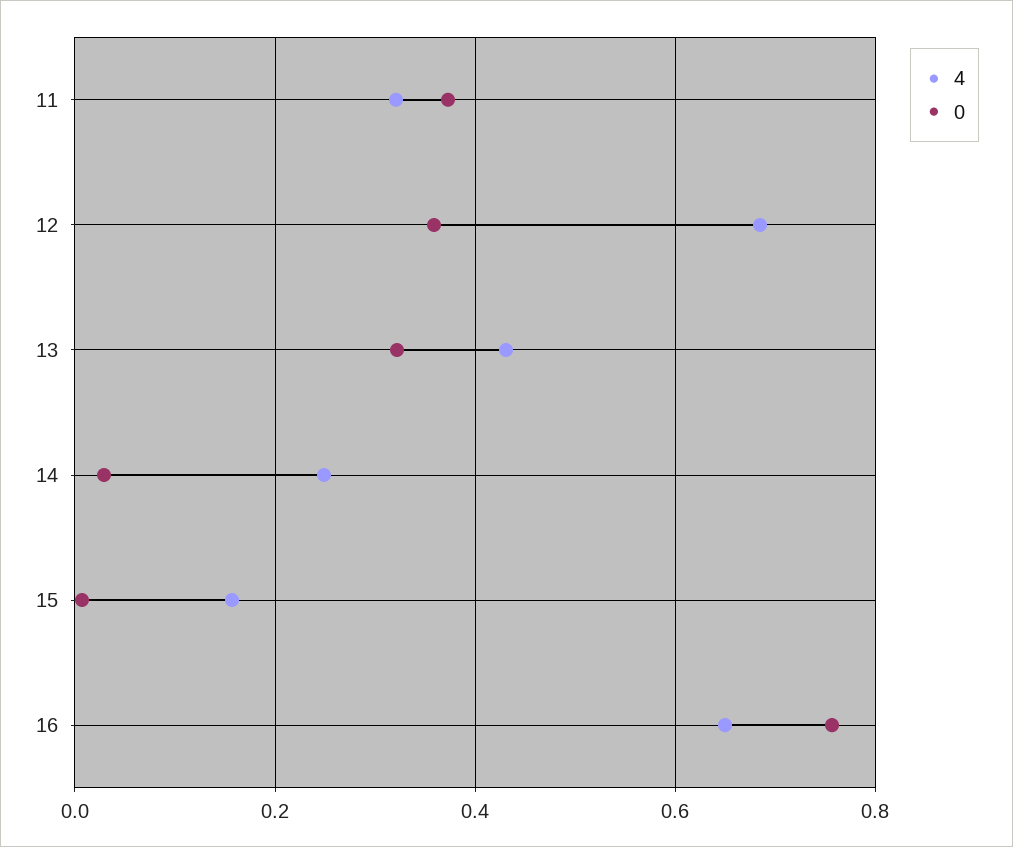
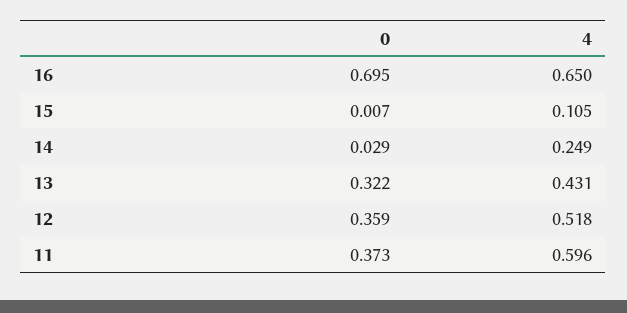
  {
    "4": {
-     "11": 0.32,
+     "11": 0.596,
-     "12": 0.68,
+     "12": 0.518,
      "13": 0.431,
      "14": 0.249,
-     "15": 0.16,
+     "15": 0.105,
      "16": 0.65
    },
    "0": {
      "11": 0.373,
      "12": 0.359,
      "13": 0.322,
      "14": 0.029,
      "15": 0.007,
-     "16": 0.76
+     "16": 0.695
    }
  }

